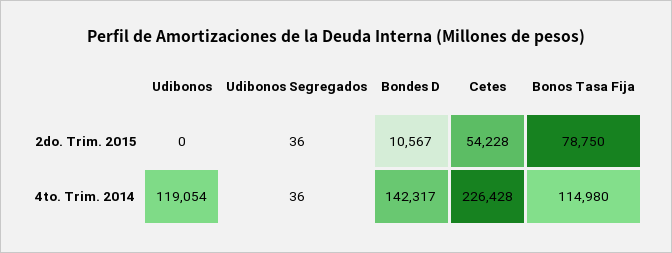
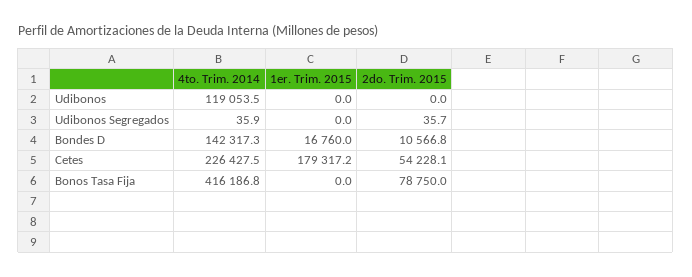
  {
    "Udibonos": {
      "2do. Trim. 2015": 0,
-     "4to. Trim. 2014": 119053.5
+     "4to. Trim. 2014": 119053.5,
+     "1er. Trim. 2015": 0
    },
    "Udibonos Segregados": {
      "2do. Trim. 2015": 35.7,
-     "4to. Trim. 2014": 35.9
+     "4to. Trim. 2014": 35.9,
+     "1er. Trim. 2015": 0
    },
    "Bondes D": {
      "2do. Trim. 2015": 10566.8,
-     "4to. Trim. 2014": 142317.3
+     "4to. Trim. 2014": 142317.3,
+     "1er. Trim. 2015": 16760
    },
    "Cetes": {
      "2do. Trim. 2015": 54228.1,
-     "4to. Trim. 2014": 226427.5
+     "4to. Trim. 2014": 226427.5,
+     "1er. Trim. 2015": 179317.2
    },
    "Bonos Tasa Fija": {
      "2do. Trim. 2015": 78750,
-     "4to. Trim. 2014": 114980
+     "4to. Trim. 2014": 416186.8,
+     "1er. Trim. 2015": 0
    }
  }

